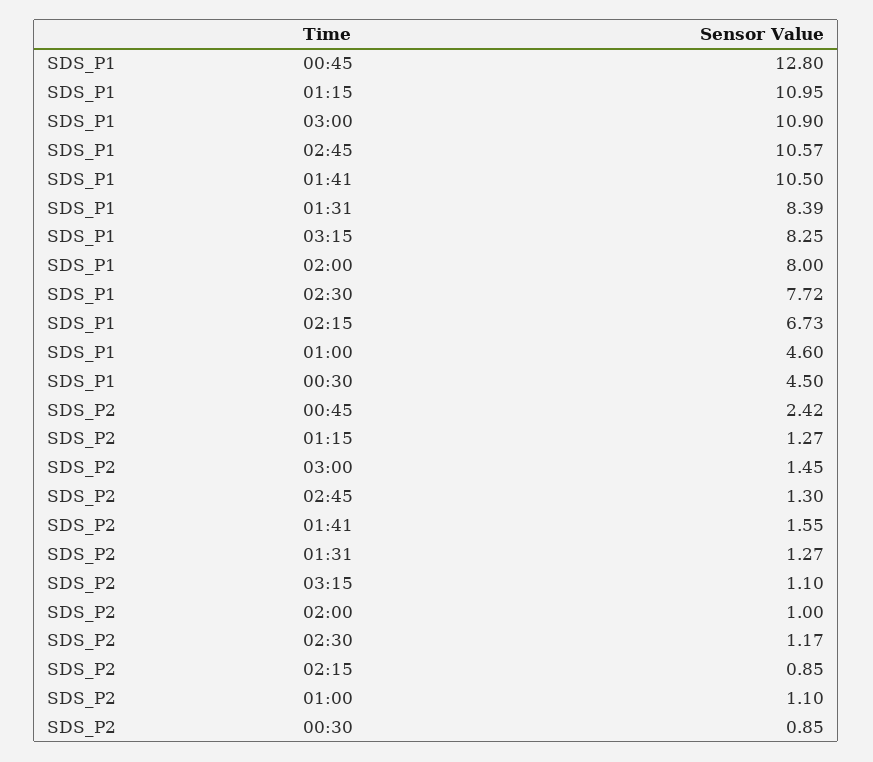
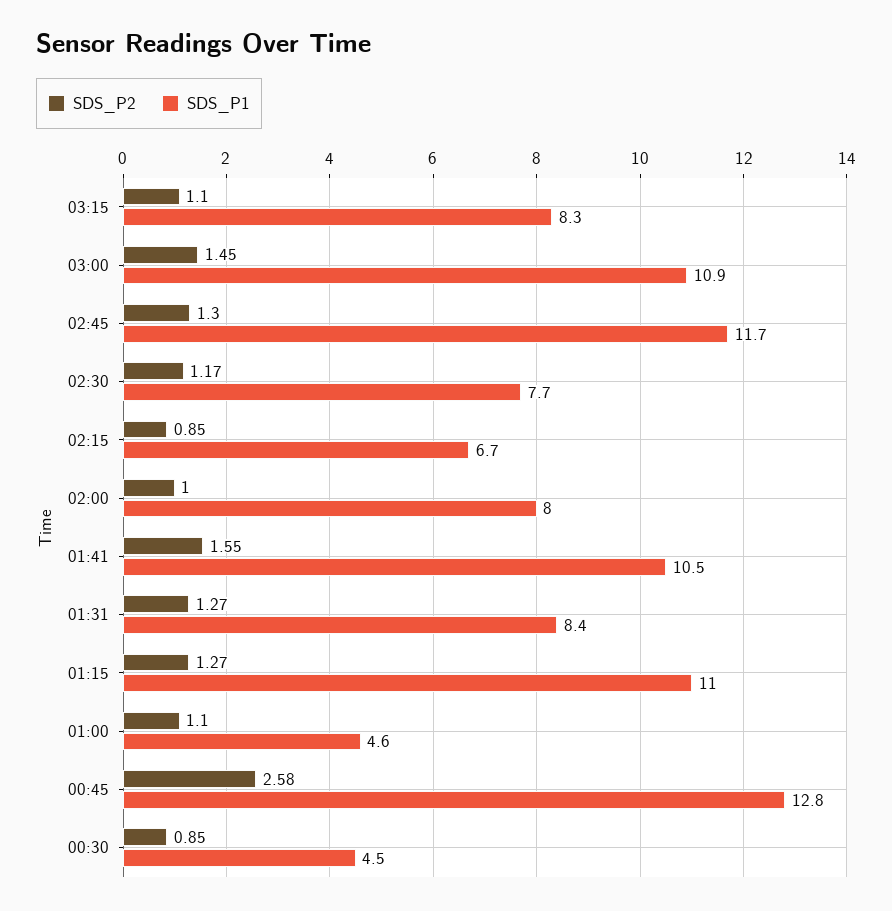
  {
    "SDS_P1": {
      "00:45": 12.8,
      "01:15": 10.95,
      "03:00": 10.9,
-     "02:45": 10.57,
+     "02:45": 11.7,
      "01:41": 10.5,
      "01:31": 8.39,
      "03:15": 8.25,
      "02:00": 8,
      "02:30": 7.72,
      "02:15": 6.73,
      "01:00": 4.6,
      "00:30": 4.5
    },
    "SDS_P2": {
-     "00:45": 2.42,
+     "00:45": 2.58,
      "01:15": 1.27,
      "03:00": 1.45,
      "02:45": 1.3,
      "01:41": 1.55,
      "01:31": 1.27,
      "03:15": 1.1,
      "02:00": 1,
      "02:30": 1.17,
      "02:15": 0.85,
      "01:00": 1.1,
      "00:30": 0.85
    }
  }

